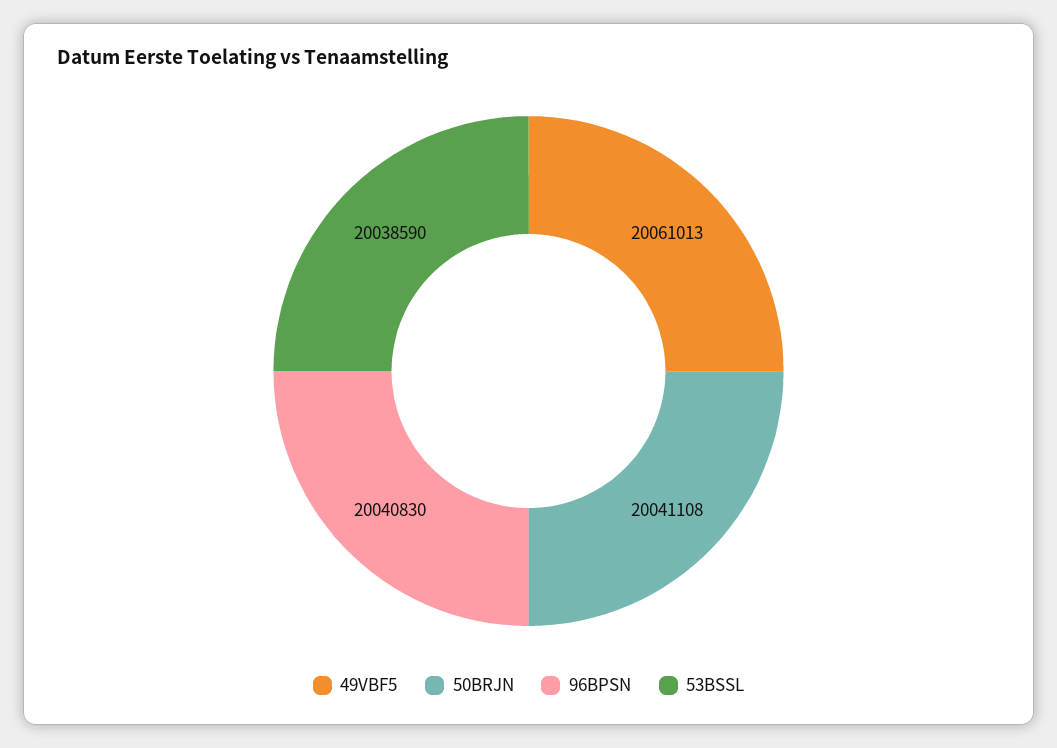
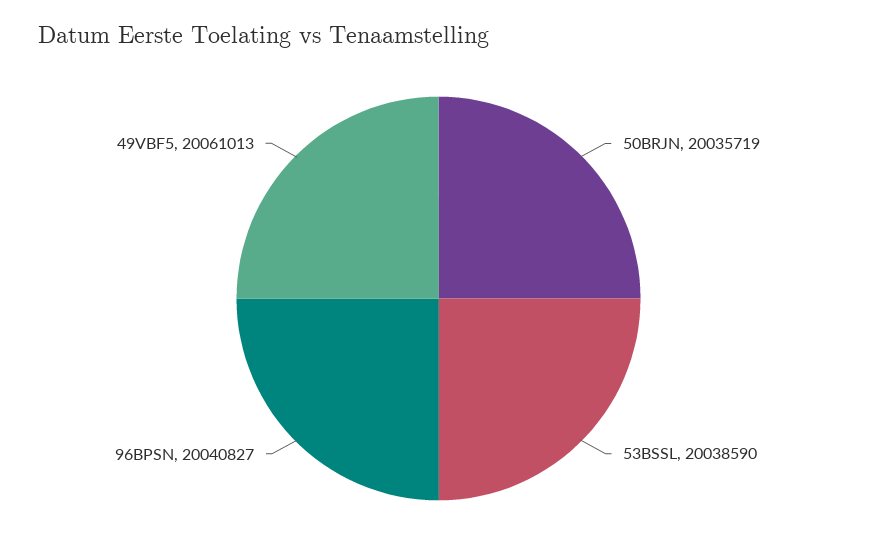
  {
    "49VBF5": 20061013,
-   "50BRJN": 20041108,
+   "50BRJN": 20035719,
-   "96BPSN": 20040830,
+   "96BPSN": 20040827,
    "53BSSL": 20038590
  }

